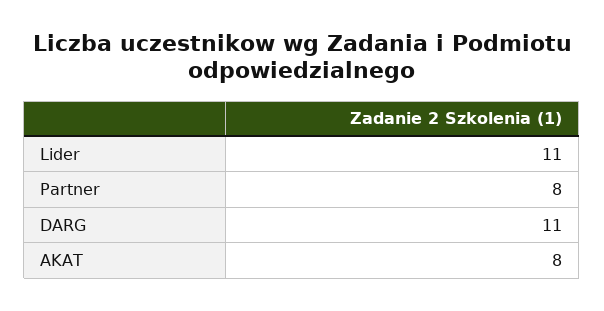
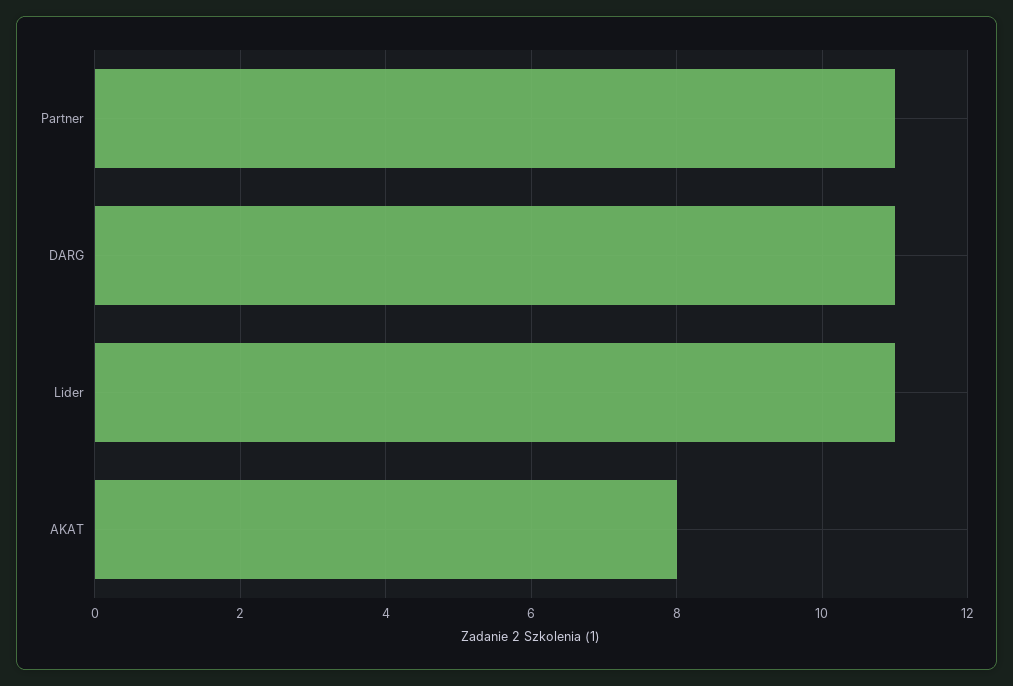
  {
    "Lider": 11,
-   "Partner": 8,
+   "Partner": 11,
    "DARG": 11,
    "AKAT": 8
  }

